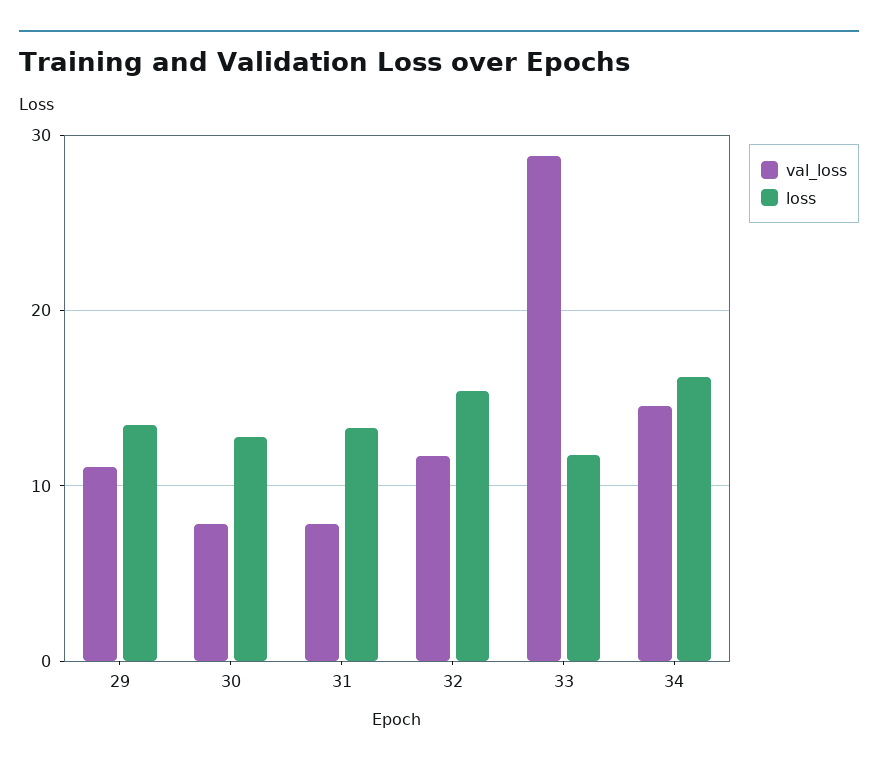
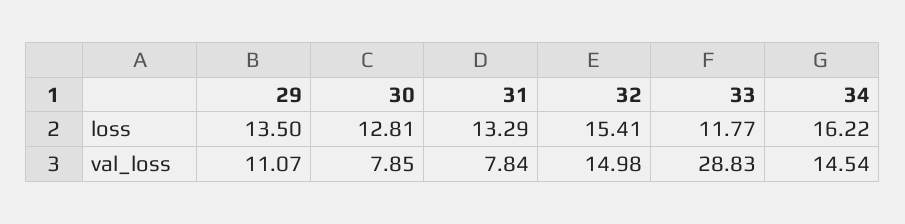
  {
    "val_loss": {
      "29": 11.07,
      "30": 7.85,
      "31": 7.84,
-     "32": 12,
+     "32": 14.98,
      "33": 28.83,
      "34": 14.54
    },
    "loss": {
      "29": 13.5,
      "30": 12.81,
      "31": 13.29,
      "32": 15.41,
      "33": 11.77,
      "34": 16.22
    }
  }

